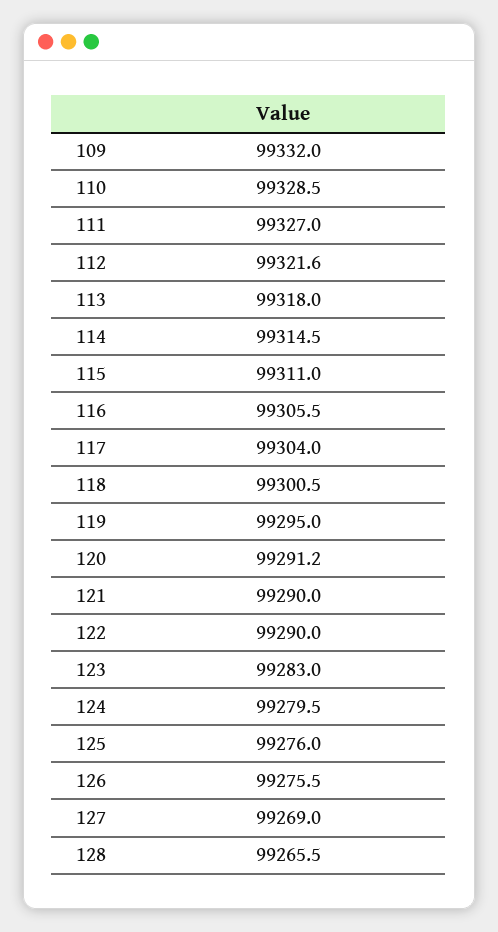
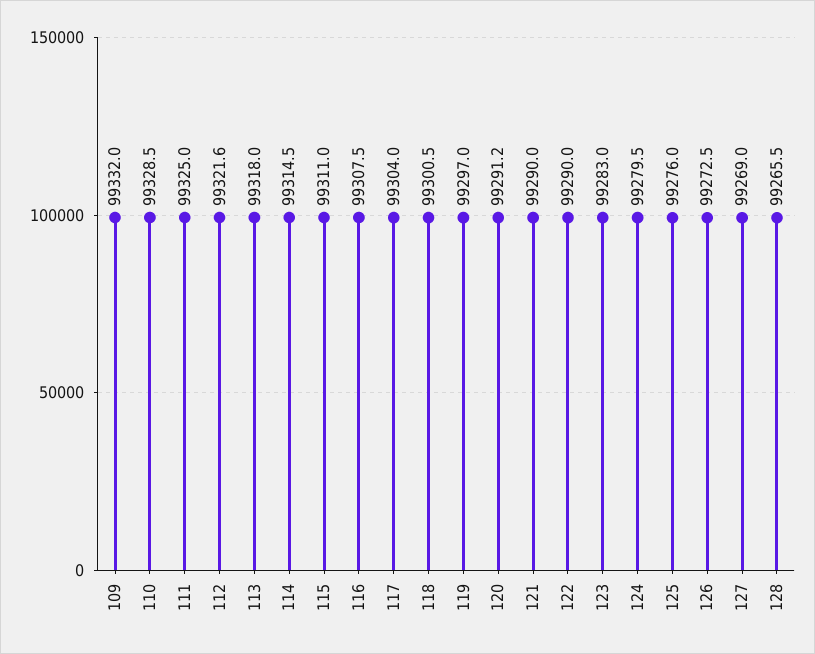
  {
    "109": 99332,
    "110": 99328.5,
-   "111": 99327,
+   "111": 99325,
    "112": 99321.6,
    "113": 99318,
    "114": 99314.5,
    "115": 99311,
-   "116": 99305.5,
+   "116": 99307.5,
    "117": 99304,
    "118": 99300.5,
-   "119": 99295,
+   "119": 99297,
    "120": 99291.2,
    "121": 99290,
    "122": 99290,
    "123": 99283,
    "124": 99279.5,
    "125": 99276,
-   "126": 99275.5,
+   "126": 99272.5,
    "127": 99269,
    "128": 99265.5
  }

